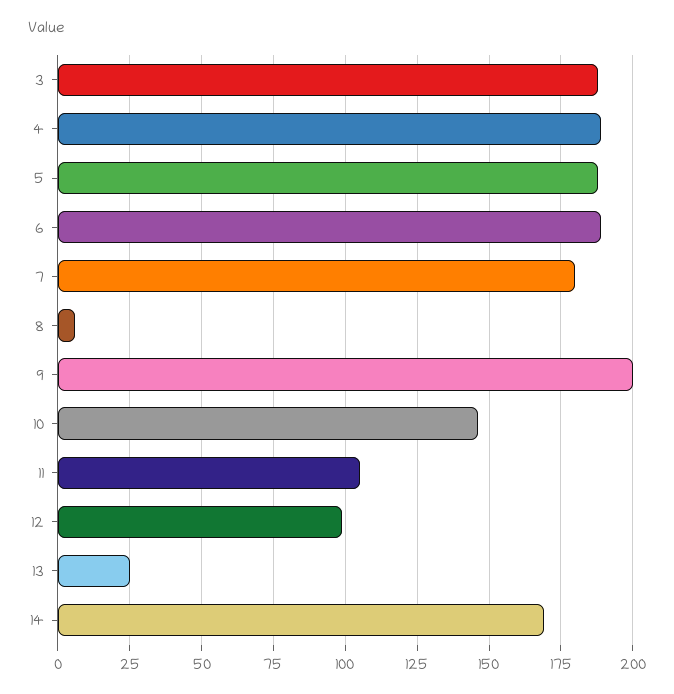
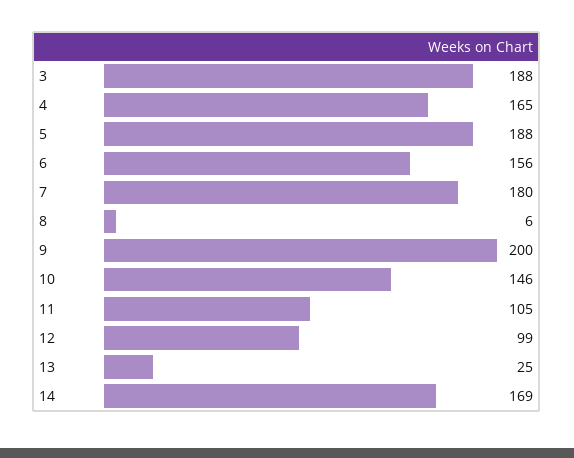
  {
    "3": 188,
-   "4": 190,
+   "4": 165,
    "5": 188,
-   "6": 190,
+   "6": 156,
    "7": 180,
    "8": 6,
    "9": 200,
    "10": 146,
    "11": 105,
    "12": 99,
    "13": 25,
    "14": 169
  }

